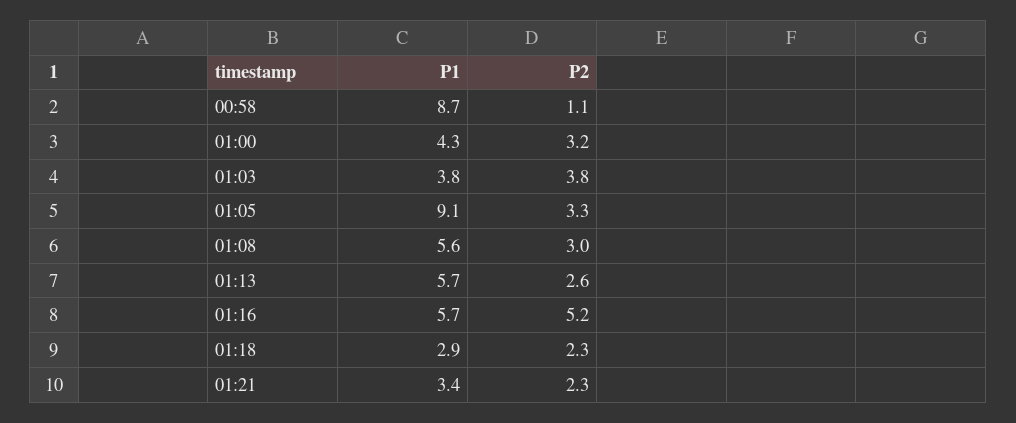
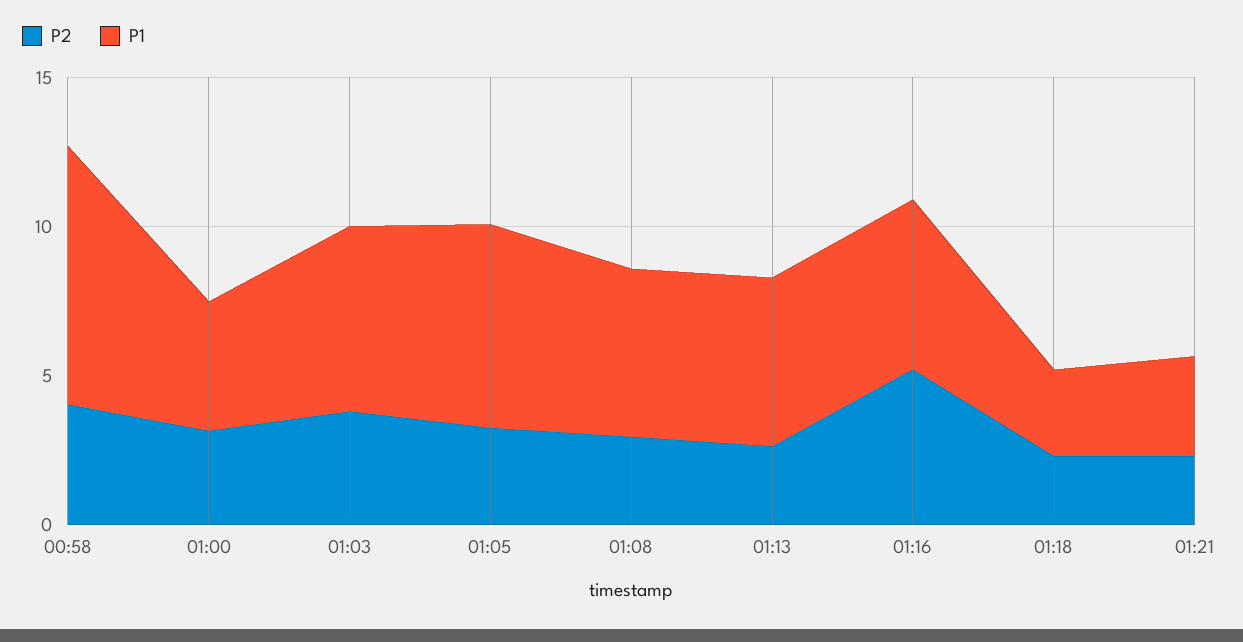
  {
    "P1": {
      "00:58": 8.7,
      "01:00": 4.3,
-     "01:03": 3.8,
+     "01:03": 6,
-     "01:05": 9.1,
+     "01:05": 7,
      "01:08": 5.6,
      "01:13": 5.7,
      "01:16": 5.7,
      "01:18": 2.9,
      "01:21": 3.4
    },
    "P2": {
-     "00:58": 1.1,
+     "00:58": 4,
      "01:00": 3.2,
      "01:03": 3.8,
      "01:05": 3.3,
      "01:08": 3,
      "01:13": 2.6,
      "01:16": 5.2,
      "01:18": 2.3,
      "01:21": 2.3
    }
  }

